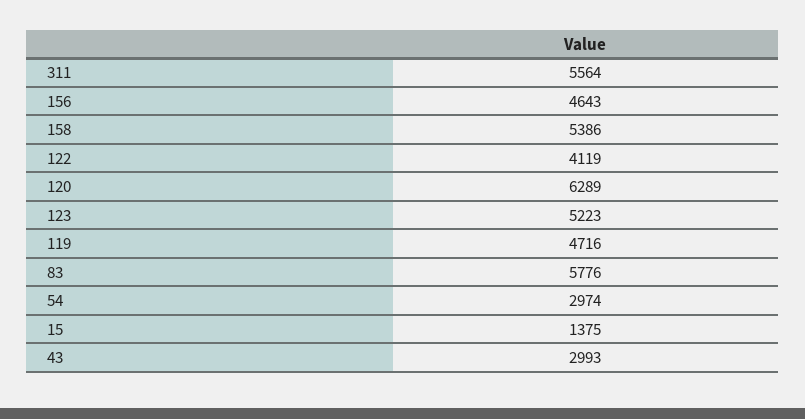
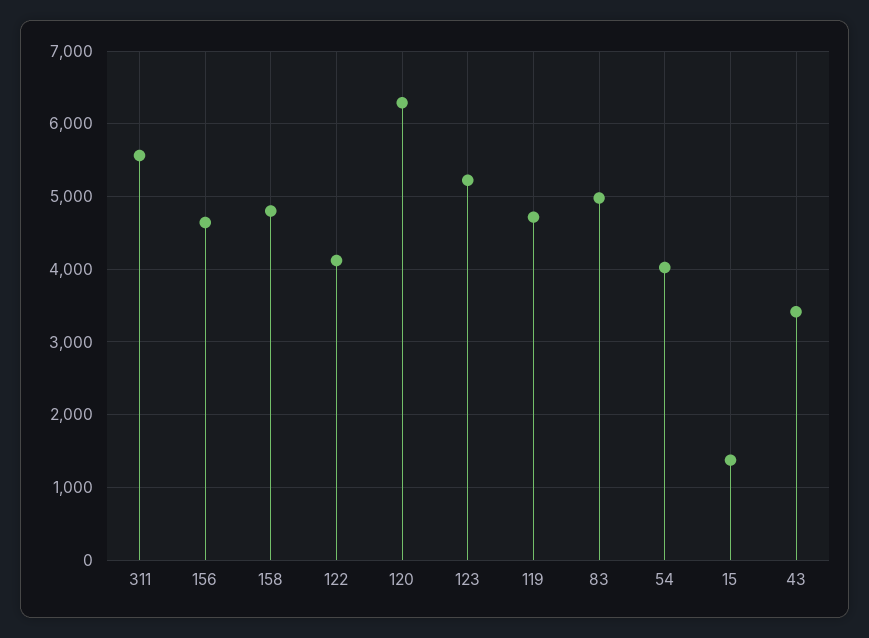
  {
    "311": 5564,
    "156": 4643,
-   "158": 5386,
+   "158": 4800,
    "122": 4119,
    "120": 6289,
    "123": 5223,
    "119": 4716,
-   "83": 5776,
+   "83": 5000,
-   "54": 2974,
+   "54": 4000,
    "15": 1375,
-   "43": 2993
+   "43": 3400
  }

